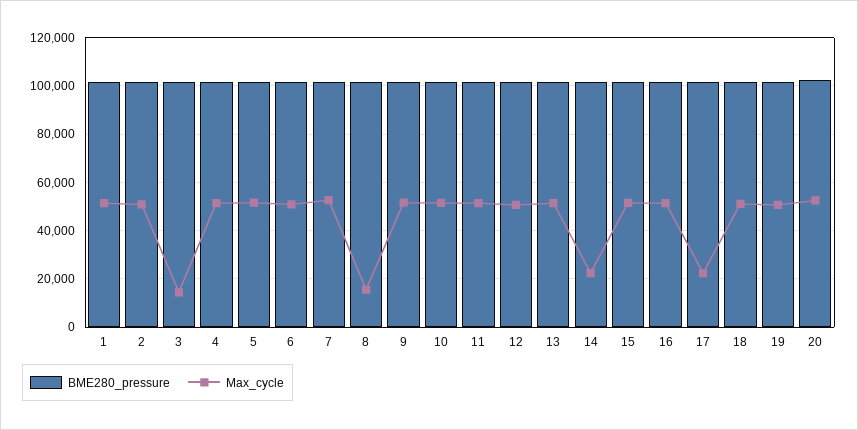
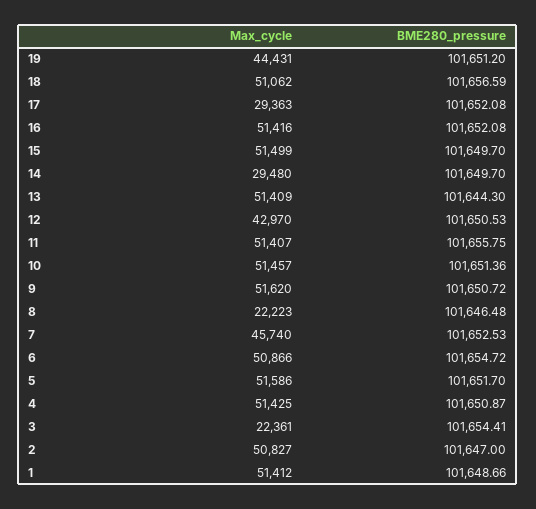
  {
    "BME280_pressure": {
      "1": 101648.66,
      "2": 101647,
      "3": 101654.41,
      "4": 101650.87,
      "5": 101651.7,
      "6": 101654.72,
      "7": 101652.53,
      "8": 101646.48,
      "9": 101650.72,
      "10": 101651.36,
      "11": 101655.75,
      "12": 101650.53,
      "13": 101644.3,
      "14": 101649.7,
      "15": 101649.7,
      "16": 101652.08,
      "17": 101652.08,
      "18": 101656.59,
-     "19": 101651.2,
+     "19": 101651.2
-     "20": 102500
    },
    "Max_cycle": {
      "1": 51412,
      "2": 50827,
-     "3": 15000,
+     "3": 22361,
      "4": 51425,
      "5": 51586,
      "6": 50866,
-     "7": 52500,
+     "7": 45740,
-     "8": 15000,
+     "8": 22223,
      "9": 51620,
      "10": 51457,
      "11": 51407,
-     "12": 50000,
+     "12": 42970,
      "13": 51409,
-     "14": 22500,
+     "14": 29480,
      "15": 51499,
      "16": 51416,
-     "17": 22500,
+     "17": 29363,
      "18": 51062,
-     "19": 50000,
+     "19": 44431
-     "20": 52500
    }
  }

